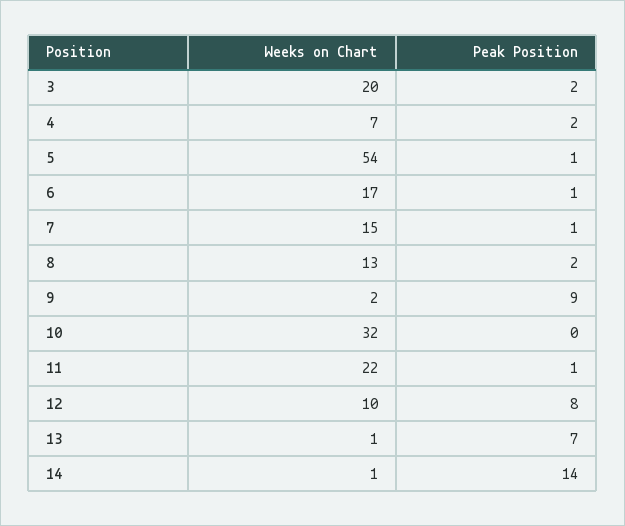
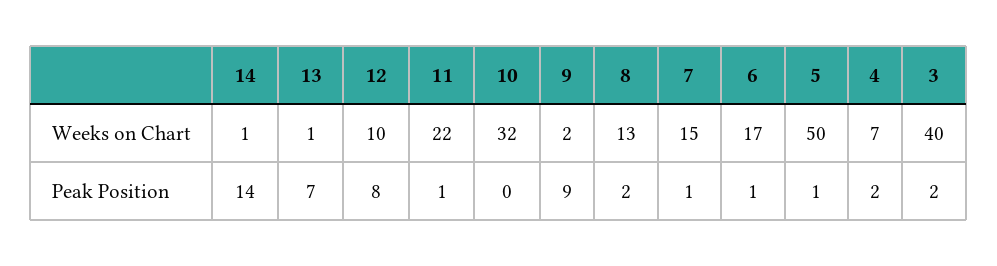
  {
    "Weeks on Chart": {
-     "3": 20,
+     "3": 40,
      "4": 7,
-     "5": 54,
+     "5": 50,
      "6": 17,
      "7": 15,
      "8": 13,
      "9": 2,
      "10": 32,
      "11": 22,
      "12": 10,
      "13": 1,
      "14": 1
    },
    "Peak Position": {
      "3": 2,
      "4": 2,
      "5": 1,
      "6": 1,
      "7": 1,
      "8": 2,
      "9": 9,
      "10": 0,
      "11": 1,
      "12": 8,
      "13": 7,
      "14": 14
    }
  }

